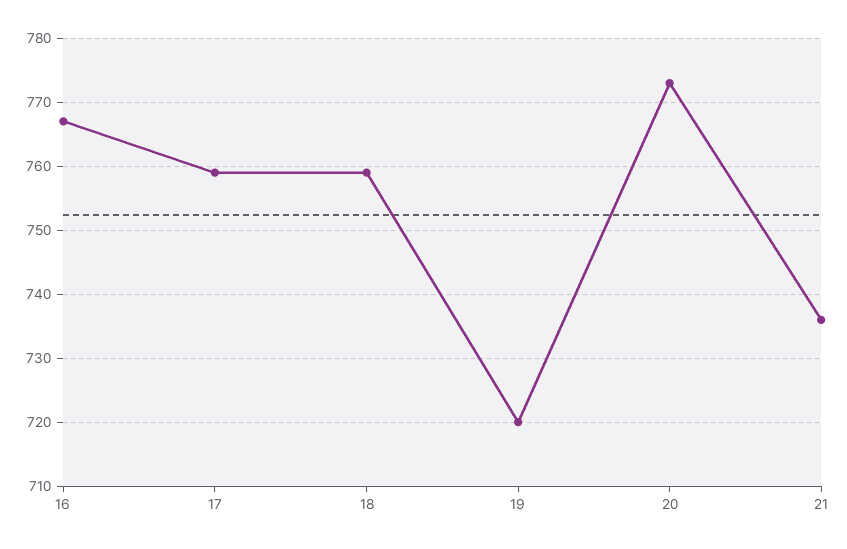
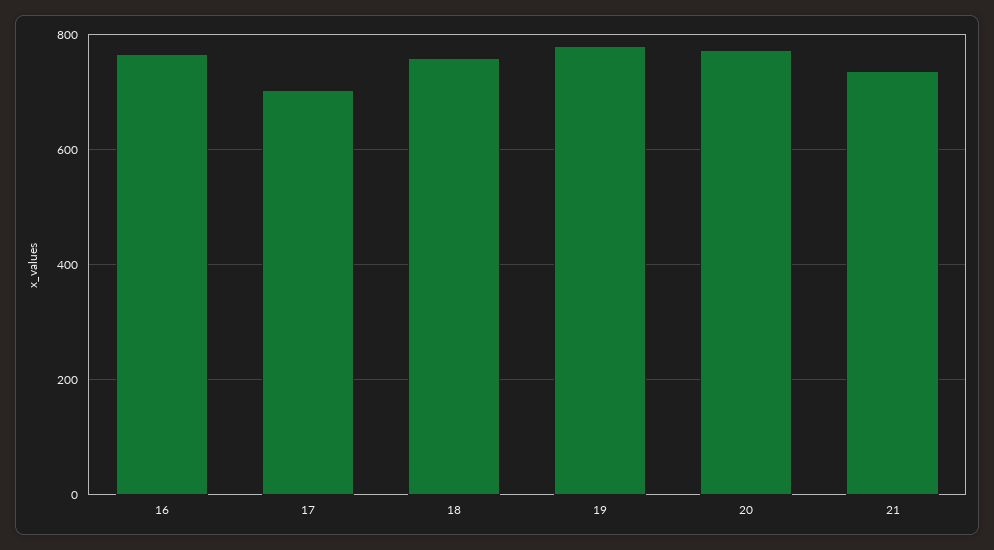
  {
    "16": 767,
-   "17": 759,
+   "17": 700,
    "18": 759,
-   "19": 720,
+   "19": 780,
    "20": 773,
    "21": 736
  }

